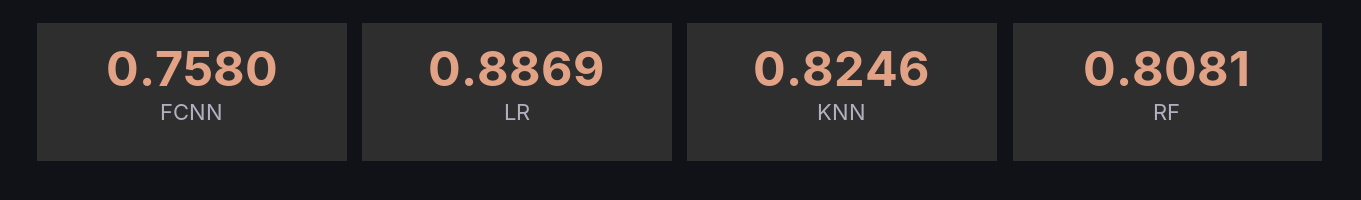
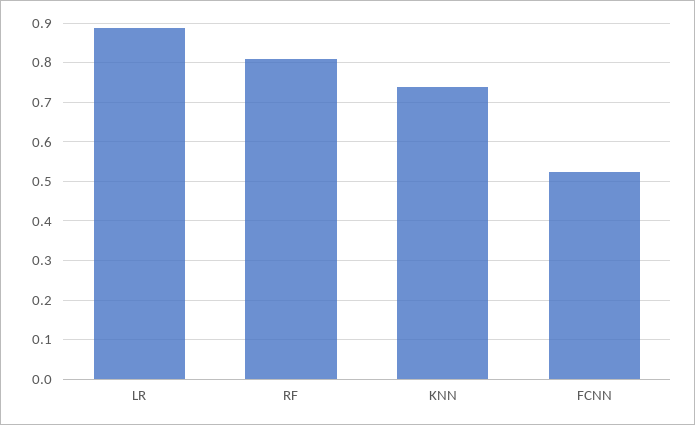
  {
-   "FCNN": 0.758,
+   "FCNN": 0.52,
    "LR": 0.8869,
-   "KNN": 0.8246,
+   "KNN": 0.74,
    "RF": 0.8081
  }

